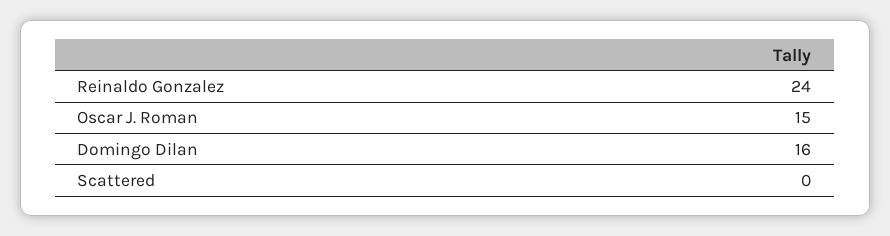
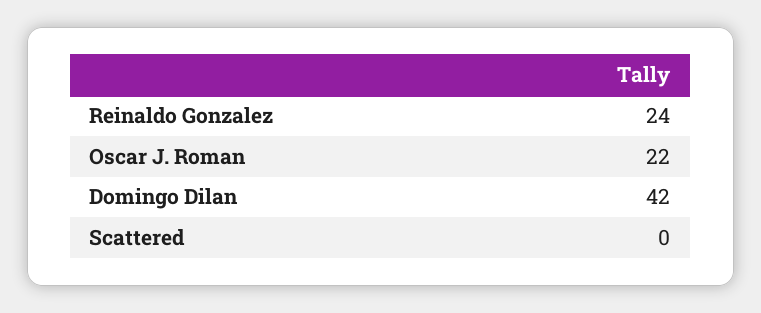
  {
    "Reinaldo Gonzalez": 24,
-   "Oscar J. Roman": 15,
+   "Oscar J. Roman": 22,
-   "Domingo Dilan": 16,
+   "Domingo Dilan": 42,
    "Scattered": 0
  }

